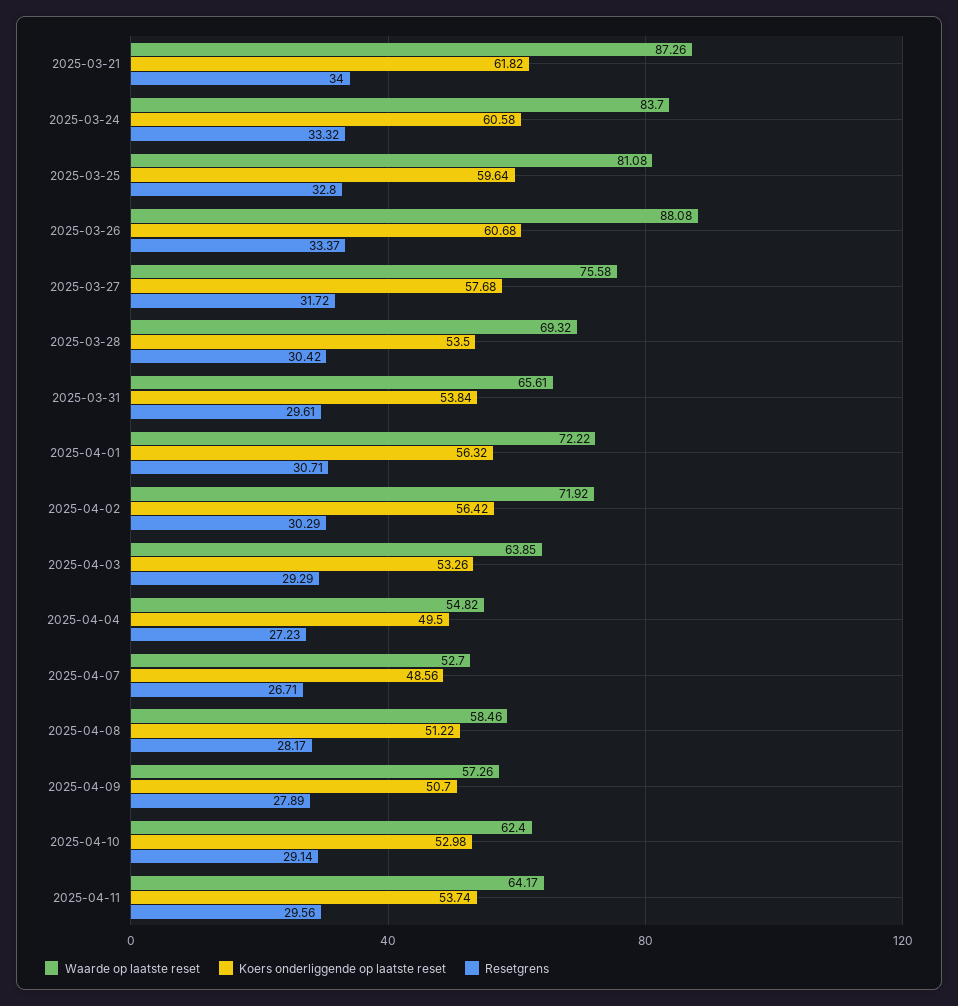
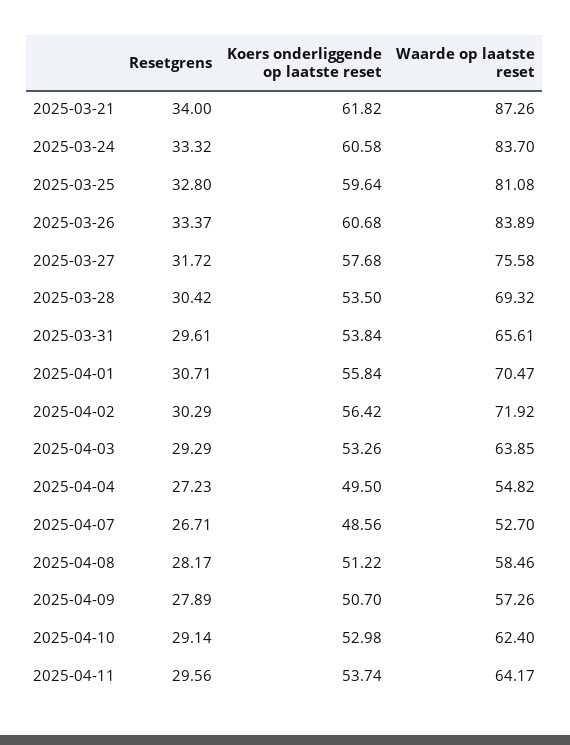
  {
    "Waarde op laatste reset": {
      "2025-03-21": 87.26,
      "2025-03-24": 83.7,
      "2025-03-25": 81.08,
-     "2025-03-26": 88.08,
+     "2025-03-26": 83.89,
      "2025-03-27": 75.58,
      "2025-03-28": 69.32,
      "2025-03-31": 65.61,
-     "2025-04-01": 72.22,
+     "2025-04-01": 70.47,
      "2025-04-02": 71.92,
      "2025-04-03": 63.85,
      "2025-04-04": 54.82,
      "2025-04-07": 52.7,
      "2025-04-08": 58.46,
      "2025-04-09": 57.26,
      "2025-04-10": 62.4,
      "2025-04-11": 64.17
    },
    "Koers onderliggende op laatste reset": {
      "2025-03-21": 61.82,
      "2025-03-24": 60.58,
      "2025-03-25": 59.64,
      "2025-03-26": 60.68,
      "2025-03-27": 57.68,
      "2025-03-28": 53.5,
      "2025-03-31": 53.84,
-     "2025-04-01": 56.32,
+     "2025-04-01": 55.84,
      "2025-04-02": 56.42,
      "2025-04-03": 53.26,
      "2025-04-04": 49.5,
      "2025-04-07": 48.56,
      "2025-04-08": 51.22,
      "2025-04-09": 50.7,
      "2025-04-10": 52.98,
      "2025-04-11": 53.74
    },
    "Resetgrens": {
      "2025-03-21": 34,
      "2025-03-24": 33.32,
      "2025-03-25": 32.8,
      "2025-03-26": 33.37,
      "2025-03-27": 31.72,
      "2025-03-28": 30.42,
      "2025-03-31": 29.61,
      "2025-04-01": 30.71,
      "2025-04-02": 30.29,
      "2025-04-03": 29.29,
      "2025-04-04": 27.23,
      "2025-04-07": 26.71,
      "2025-04-08": 28.17,
      "2025-04-09": 27.89,
      "2025-04-10": 29.14,
      "2025-04-11": 29.56
    }
  }

